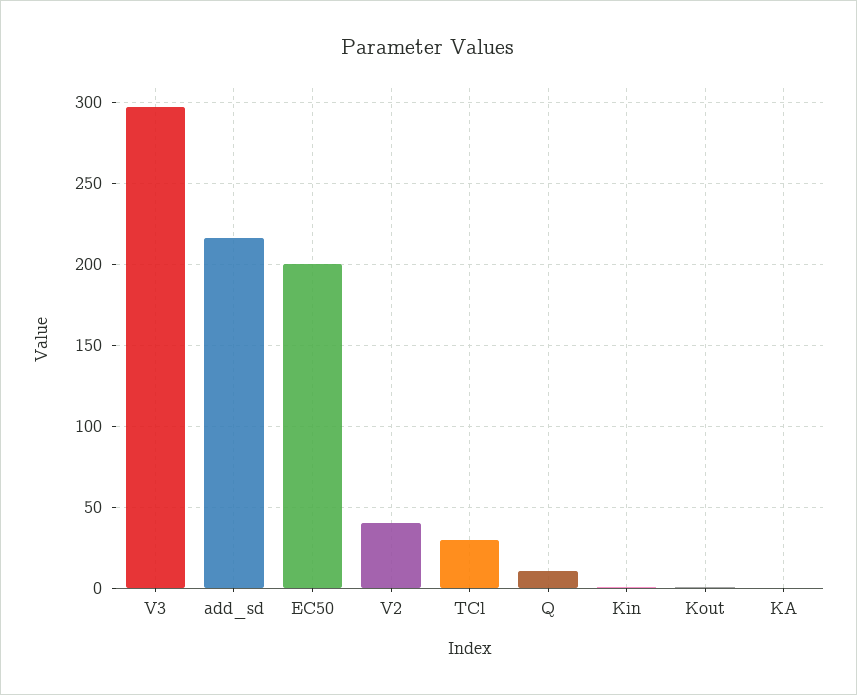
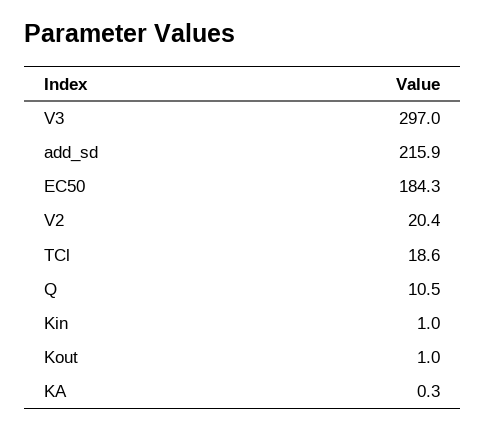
  {
    "V3": 297,
    "add_sd": 215.9,
-   "EC50": 200,
+   "EC50": 184.3,
-   "V2": 40,
+   "V2": 20.4,
-   "TCl": 30,
+   "TCl": 18.6,
    "Q": 10.5,
    "Kin": 1,
    "Kout": 1,
    "KA": 0.3
  }

